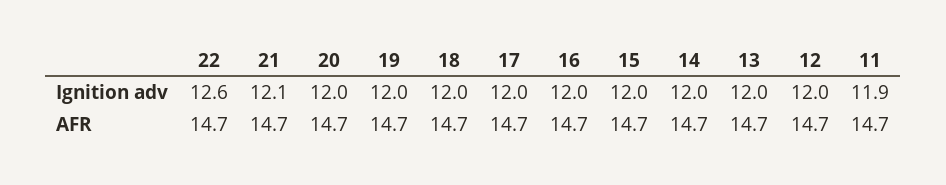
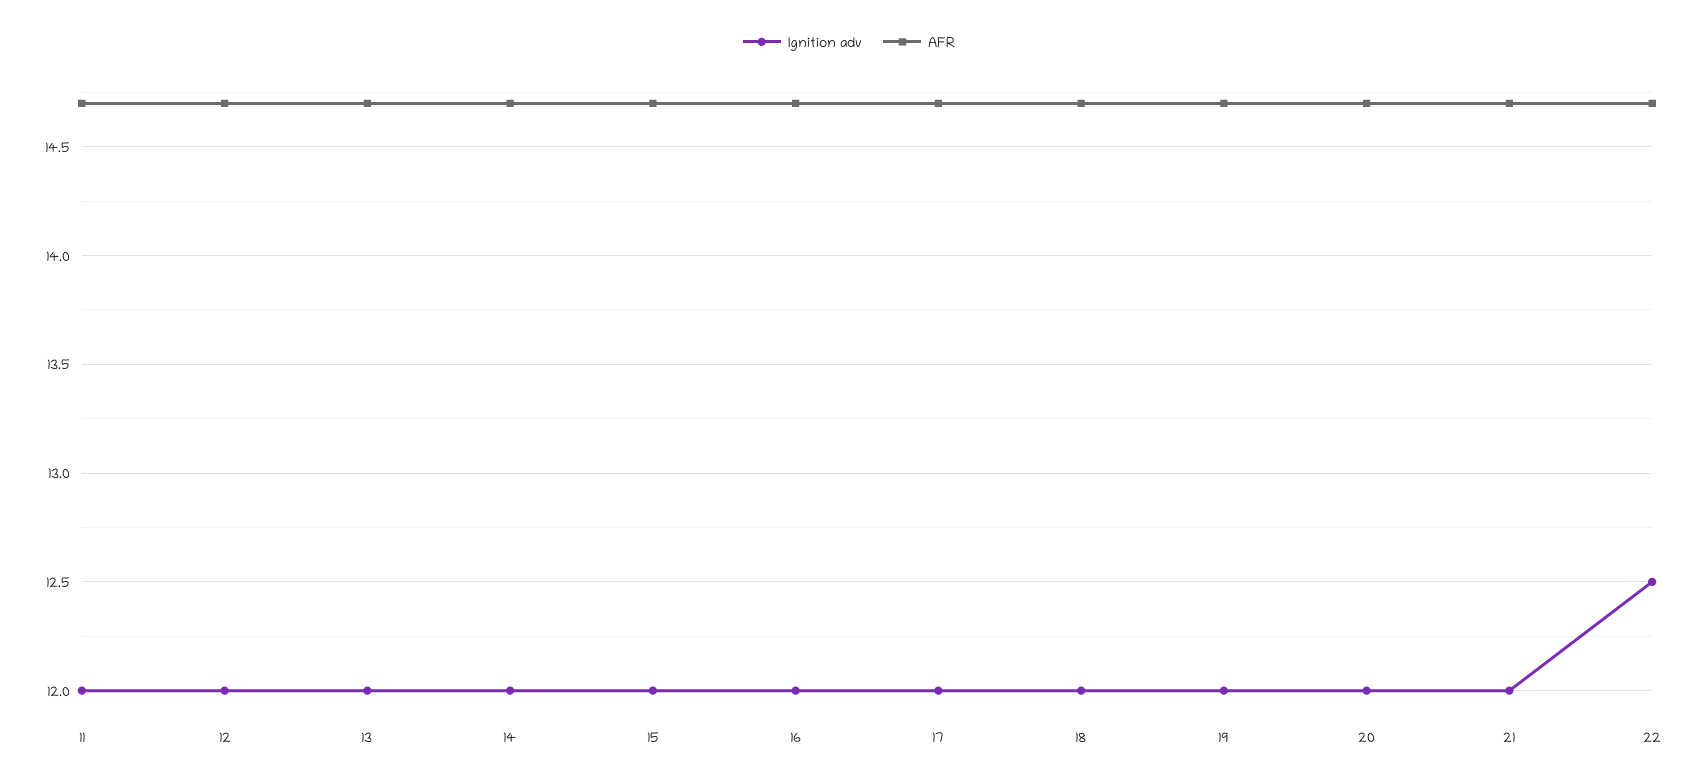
  {
    "Ignition adv": {
-     "22": 12.6,
+     "22": 12.5,
-     "21": 12.1,
+     "21": 12,
      "20": 12,
      "19": 12,
      "18": 12,
      "17": 12,
      "16": 12,
      "15": 12,
      "14": 12,
      "13": 12,
      "12": 12,
-     "11": 11.9
+     "11": 12
    },
    "AFR": {
      "22": 14.7,
      "21": 14.7,
      "20": 14.7,
      "19": 14.7,
      "18": 14.7,
      "17": 14.7,
      "16": 14.7,
      "15": 14.7,
      "14": 14.7,
      "13": 14.7,
      "12": 14.7,
      "11": 14.7
    }
  }

